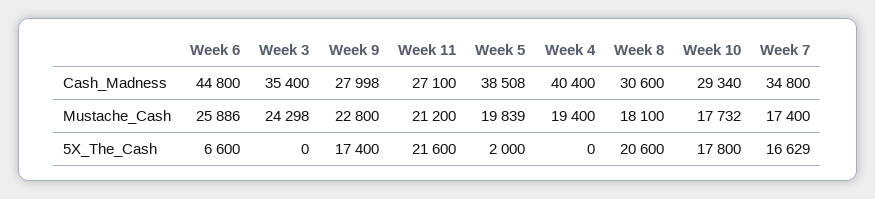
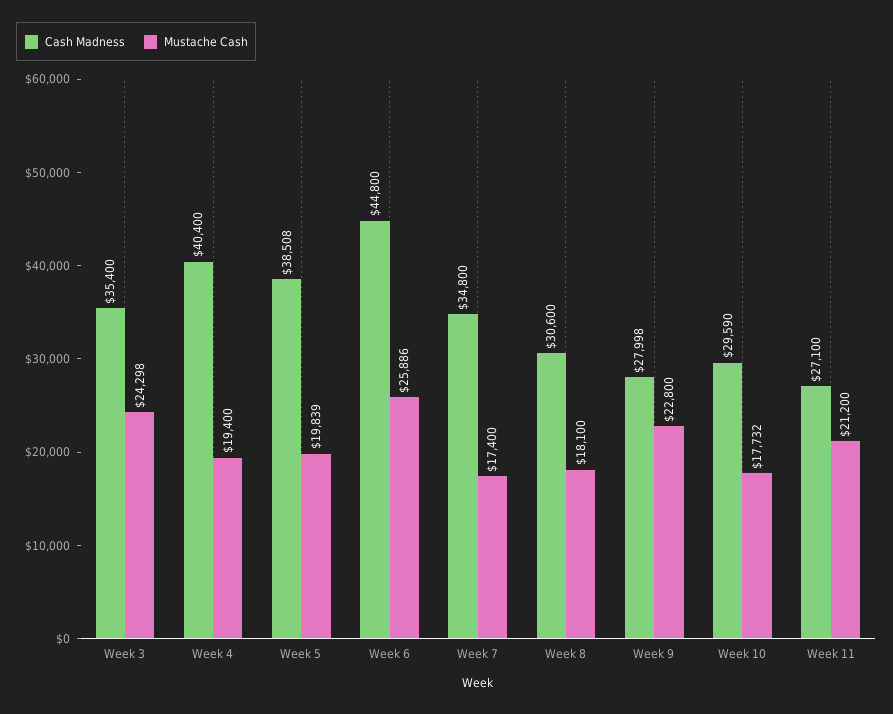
  {
    "Cash_Madness": {
      "Week 6": 44800,
      "Week 3": 35400,
      "Week 9": 27998,
      "Week 11": 27100,
      "Week 5": 38508,
      "Week 4": 40400,
      "Week 8": 30600,
-     "Week 10": 29340,
+     "Week 10": 29590,
      "Week 7": 34800
    },
    "Mustache_Cash": {
      "Week 6": 25886,
      "Week 3": 24298,
      "Week 9": 22800,
      "Week 11": 21200,
      "Week 5": 19839,
      "Week 4": 19400,
      "Week 8": 18100,
      "Week 10": 17732,
      "Week 7": 17400
-   },
+   }
-   "5X_The_Cash": {
-     "Week 6": 6600,
-     "Week 3": 0,
-     "Week 9": 17400,
-     "Week 11": 21600,
-     "Week 5": 2000,
-     "Week 4": 0,
-     "Week 8": 20600,
-     "Week 10": 17800,
-     "Week 7": 16629
-   }
  }

